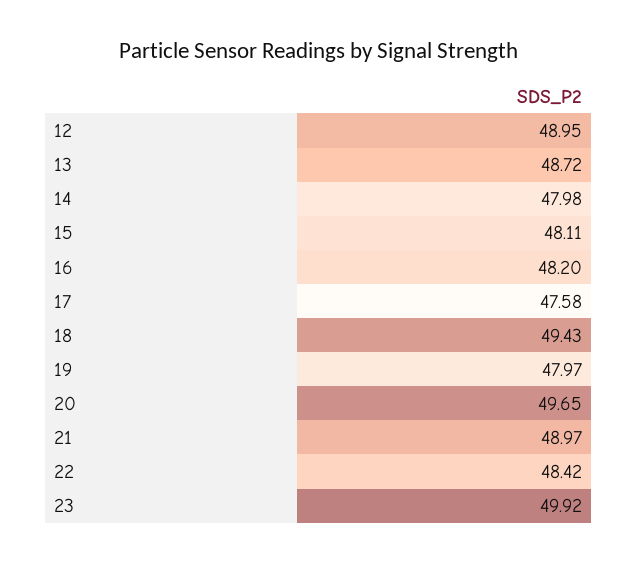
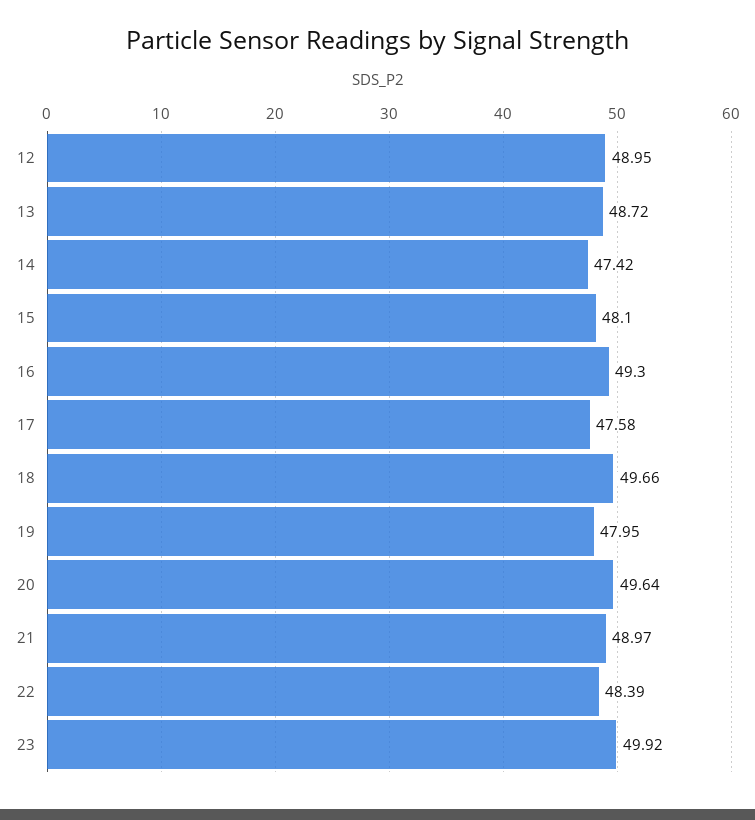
  {
    "12": 48.95,
    "13": 48.72,
-   "14": 47.98,
+   "14": 47.42,
-   "15": 48.11,
+   "15": 48.1,
-   "16": 48.2,
+   "16": 49.3,
    "17": 47.58,
-   "18": 49.43,
+   "18": 49.66,
-   "19": 47.97,
+   "19": 47.95,
-   "20": 49.65,
+   "20": 49.64,
    "21": 48.97,
-   "22": 48.42,
+   "22": 48.39,
    "23": 49.92
  }

